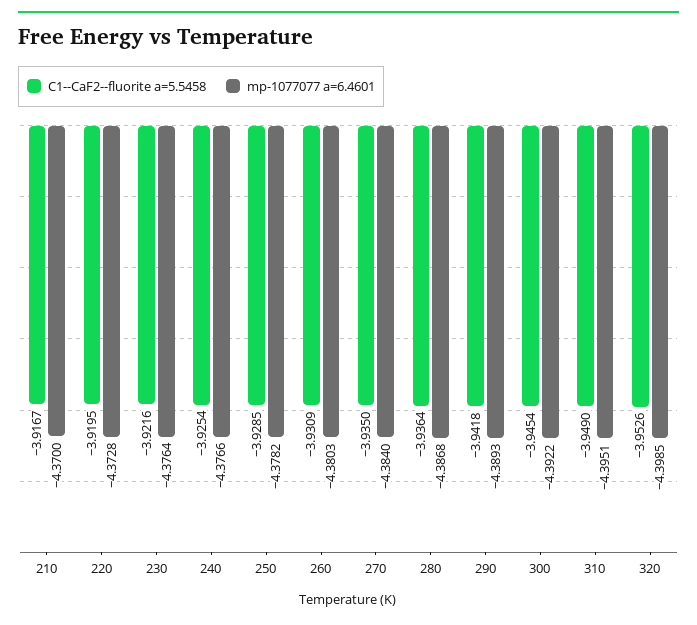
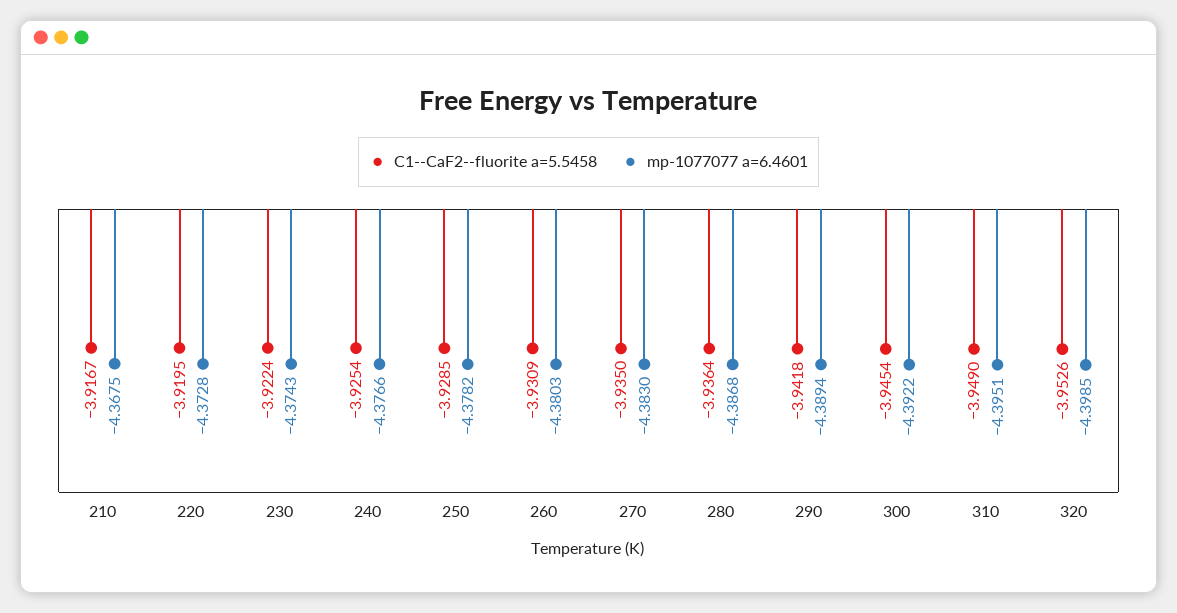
  {
    "C1--CaF2--fluorite a=5.5458": {
      "210": -3.9167,
      "220": -3.9195,
-     "230": -3.9216,
+     "230": -3.9224,
      "240": -3.9254,
      "250": -3.9285,
      "260": -3.9309,
      "270": -3.935,
      "280": -3.9364,
      "290": -3.9418,
      "300": -3.9454,
      "310": -3.949,
      "320": -3.9526
    },
    "mp-1077077 a=6.4601": {
-     "210": -4.37,
+     "210": -4.3675,
      "220": -4.3728,
-     "230": -4.3764,
+     "230": -4.3743,
      "240": -4.3766,
      "250": -4.3782,
      "260": -4.3803,
-     "270": -4.384,
+     "270": -4.383,
      "280": -4.3868,
-     "290": -4.3893,
+     "290": -4.3894,
      "300": -4.3922,
      "310": -4.3951,
      "320": -4.3985
    }
  }

